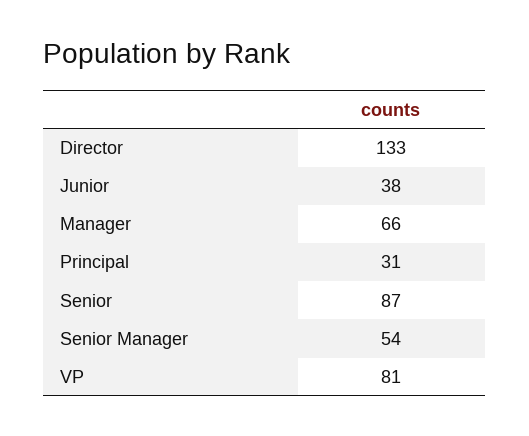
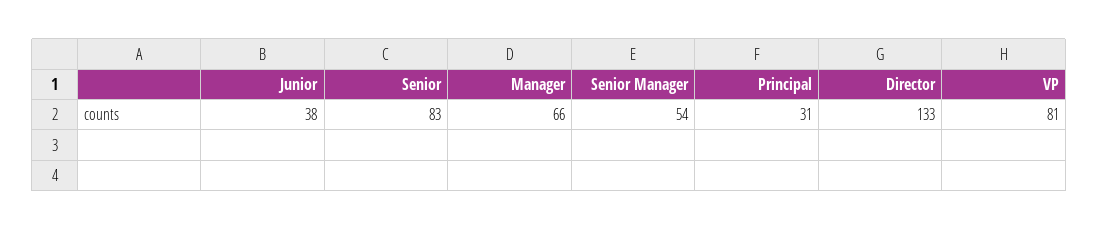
  {
    "Director": 133,
    "Junior": 38,
    "Manager": 66,
    "Principal": 31,
-   "Senior": 87,
+   "Senior": 83,
    "Senior Manager": 54,
    "VP": 81
  }

